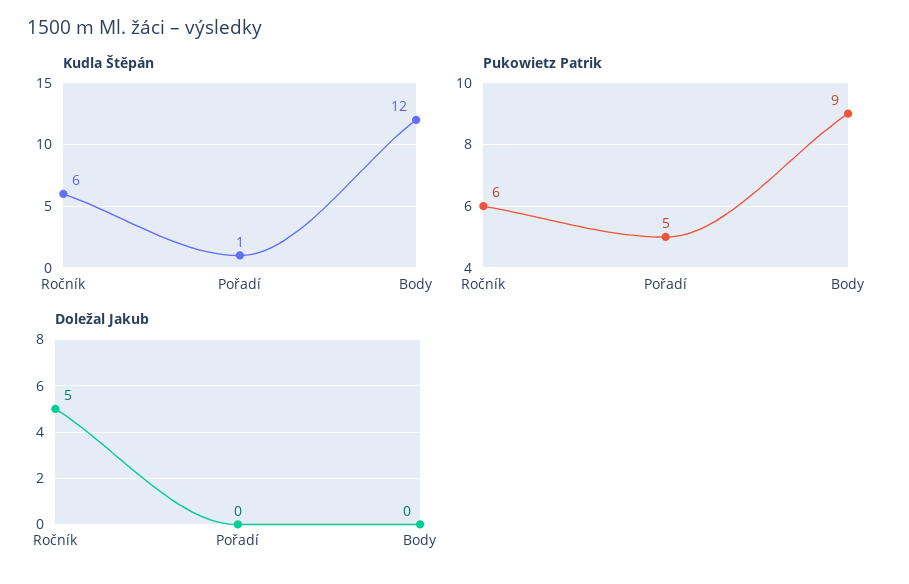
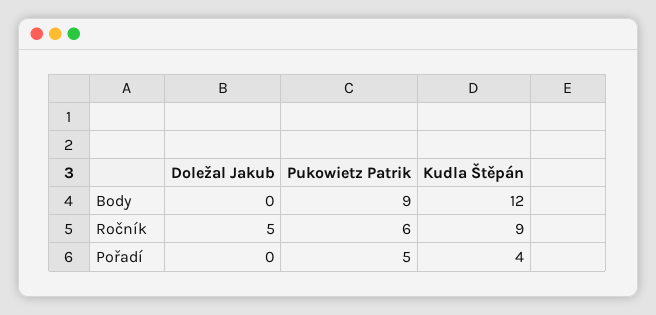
  {
    "Kudla Štěpán": {
-     "Ročník": 6,
+     "Ročník": 9,
-     "Pořadí": 1,
+     "Pořadí": 4,
      "Body": 12
    },
    "Pukowietz Patrik": {
      "Ročník": 6,
      "Pořadí": 5,
      "Body": 9
    },
    "Doležal Jakub": {
      "Ročník": 5,
      "Pořadí": 0,
      "Body": 0
    }
  }

